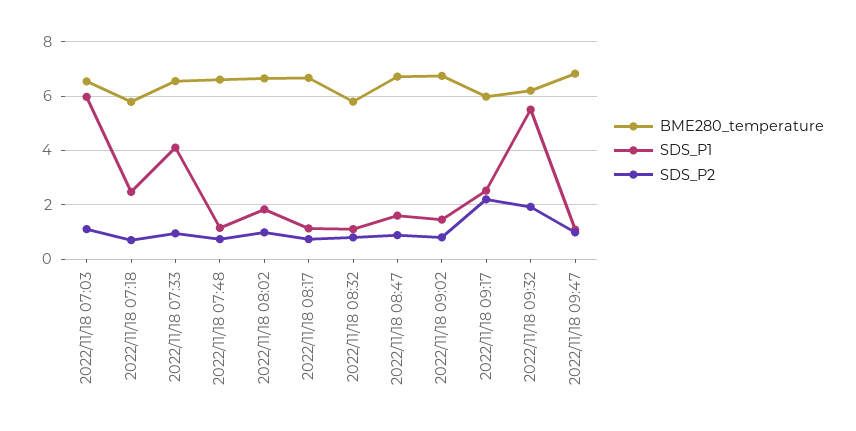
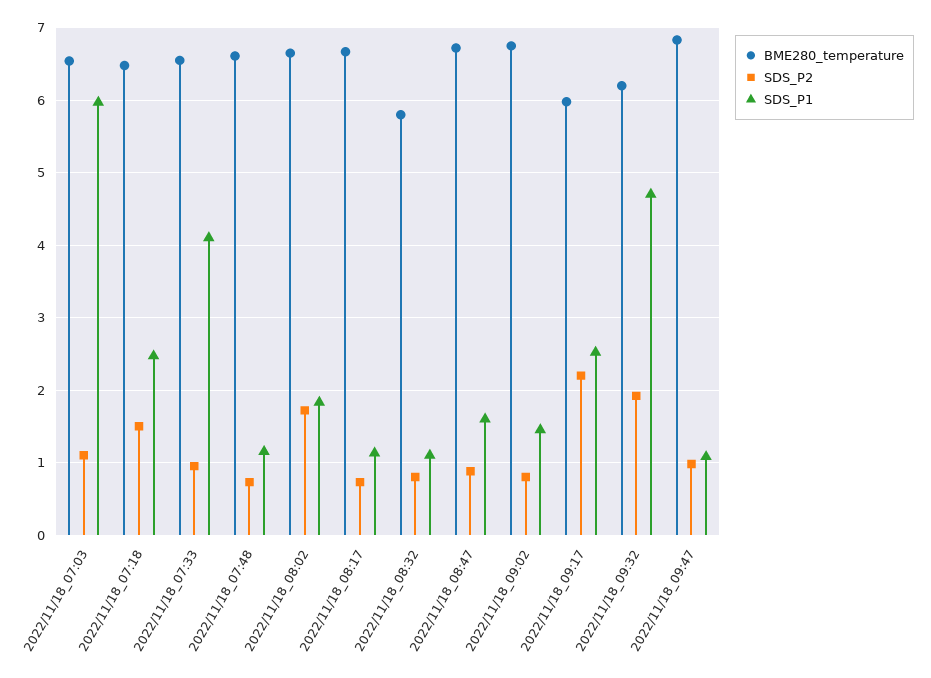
  {
    "BME280_temperature": {
      "2022/11/18 07:03": 6.5,
-     "2022/11/18 07:18": 5.75,
+     "2022/11/18 07:18": 6.5,
      "2022/11/18 07:33": 6.6,
      "2022/11/18 07:48": 6.6,
      "2022/11/18 08:02": 6.7,
      "2022/11/18 08:17": 6.7,
      "2022/11/18 08:32": 5.8,
      "2022/11/18 08:47": 6.7,
      "2022/11/18 09:02": 6.8,
      "2022/11/18 09:17": 6,
      "2022/11/18 09:32": 6.2,
      "2022/11/18 09:47": 6.8
    },
    "SDS_P1": {
      "2022/11/18 07:03": 6,
      "2022/11/18 07:18": 2.5,
      "2022/11/18 07:33": 4.1,
      "2022/11/18 07:48": 1.2,
      "2022/11/18 08:02": 1.8,
      "2022/11/18 08:17": 1.1,
      "2022/11/18 08:32": 1.1,
      "2022/11/18 08:47": 1.6,
      "2022/11/18 09:02": 1.5,
      "2022/11/18 09:17": 2.5,
-     "2022/11/18 09:32": 5.5,
+     "2022/11/18 09:32": 4.7,
      "2022/11/18 09:47": 1.1
    },
    "SDS_P2": {
      "2022/11/18 07:03": 1.1,
-     "2022/11/18 07:18": 0.75,
+     "2022/11/18 07:18": 1.5,
      "2022/11/18 07:33": 1,
      "2022/11/18 07:48": 0.7,
-     "2022/11/18 08:02": 1,
+     "2022/11/18 08:02": 1.7,
      "2022/11/18 08:17": 0.7,
      "2022/11/18 08:32": 0.8,
      "2022/11/18 08:47": 0.9,
      "2022/11/18 09:02": 0.8,
      "2022/11/18 09:17": 2.2,
      "2022/11/18 09:32": 1.9,
      "2022/11/18 09:47": 1
    }
  }

